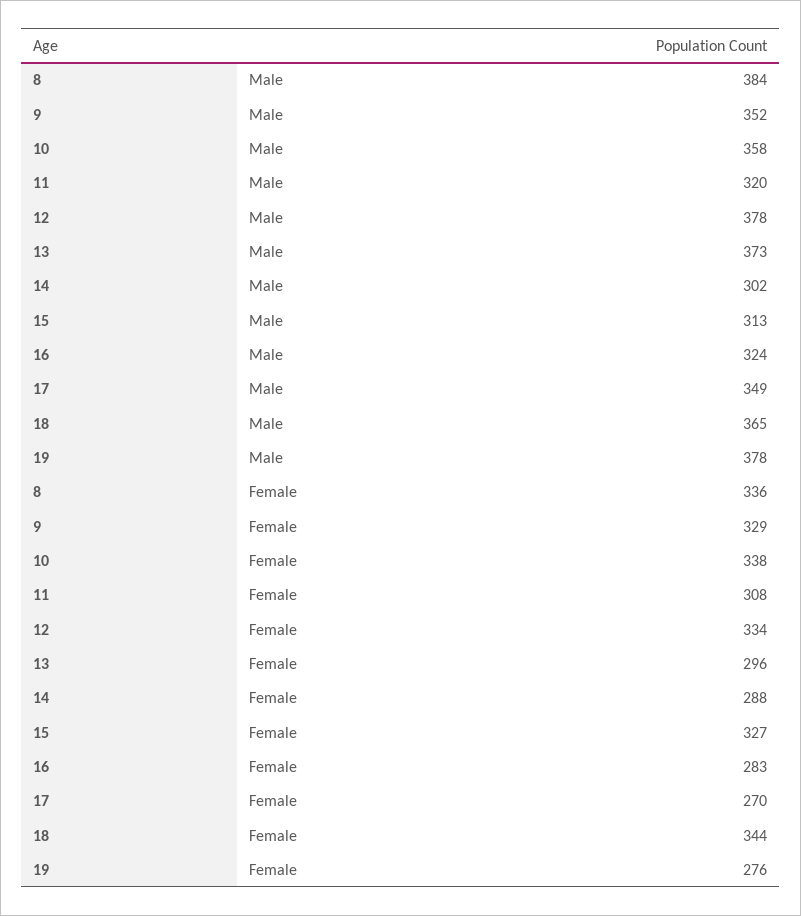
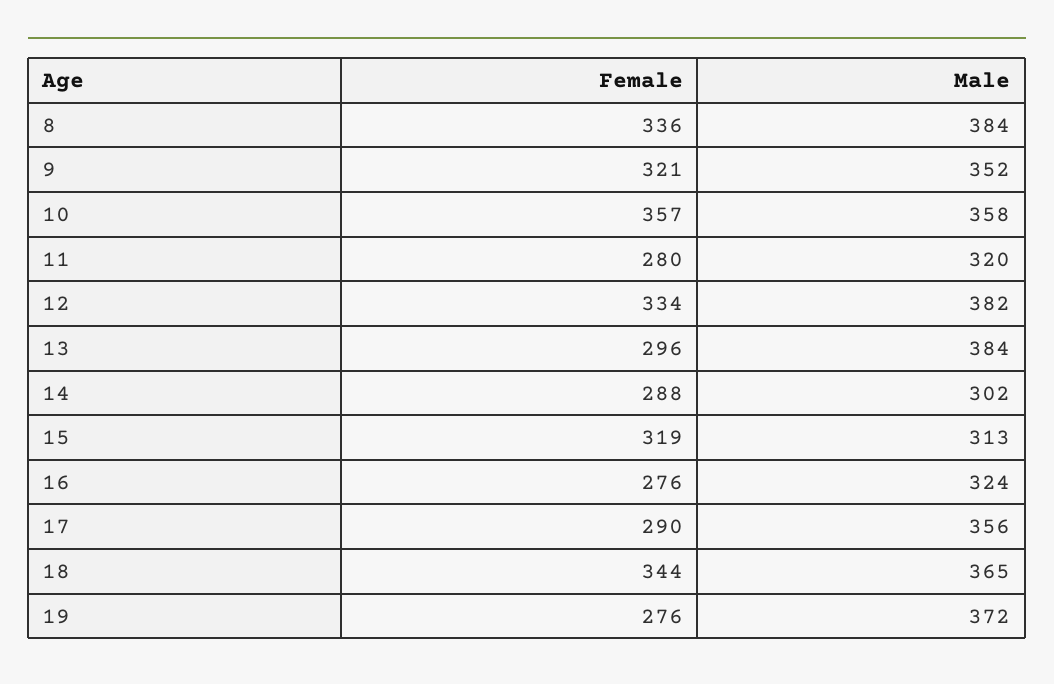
  {
    "8": {
      "Male": 384,
      "Female": 336
    },
    "9": {
      "Male": 352,
-     "Female": 329
+     "Female": 321
    },
    "10": {
      "Male": 358,
-     "Female": 338
+     "Female": 357
    },
    "11": {
      "Male": 320,
-     "Female": 308
+     "Female": 280
    },
    "12": {
-     "Male": 378,
+     "Male": 382,
      "Female": 334
    },
    "13": {
-     "Male": 373,
+     "Male": 384,
      "Female": 296
    },
    "14": {
      "Male": 302,
      "Female": 288
    },
    "15": {
      "Male": 313,
-     "Female": 327
+     "Female": 319
    },
    "16": {
      "Male": 324,
-     "Female": 283
+     "Female": 276
    },
    "17": {
-     "Male": 349,
+     "Male": 356,
-     "Female": 270
+     "Female": 290
    },
    "18": {
      "Male": 365,
      "Female": 344
    },
    "19": {
-     "Male": 378,
+     "Male": 372,
      "Female": 276
    }
  }

